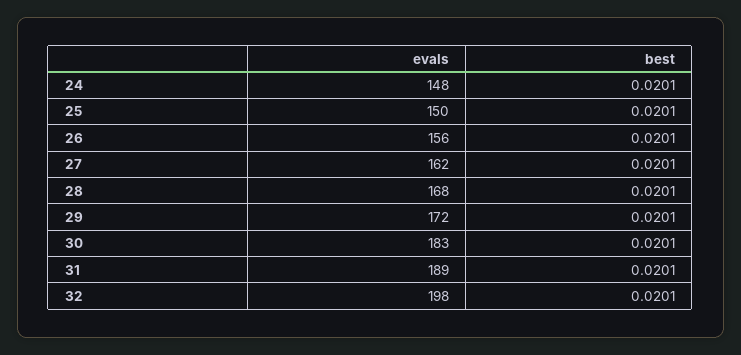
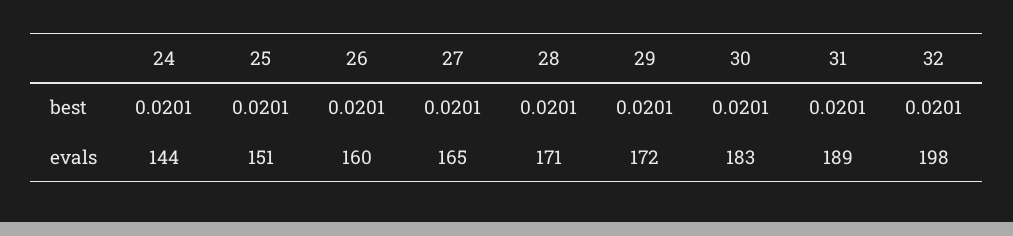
  {
    "evals": {
-     "24": 148,
+     "24": 144,
-     "25": 150,
+     "25": 151,
-     "26": 156,
+     "26": 160,
-     "27": 162,
+     "27": 165,
-     "28": 168,
+     "28": 171,
      "29": 172,
      "30": 183,
      "31": 189,
      "32": 198
    },
    "best": {
      "24": 0.0201,
      "25": 0.0201,
      "26": 0.0201,
      "27": 0.0201,
      "28": 0.0201,
      "29": 0.0201,
      "30": 0.0201,
      "31": 0.0201,
      "32": 0.0201
    }
  }

